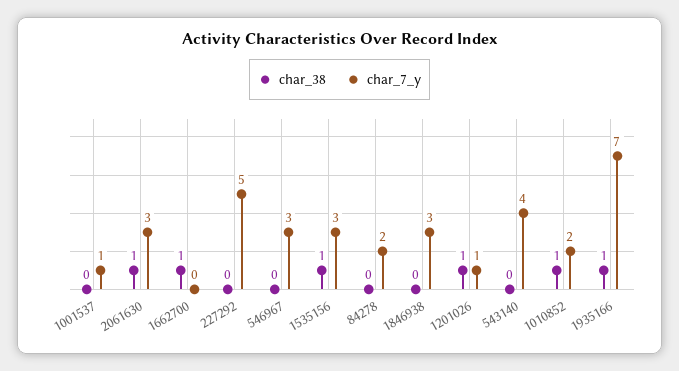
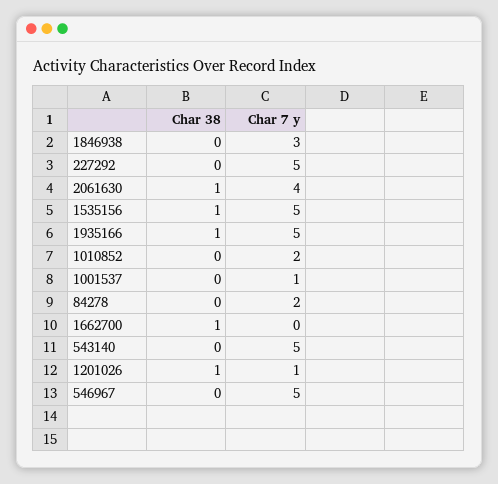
  {
    "char_38": {
      "1001537": 0,
      "2061630": 1,
      "1662700": 1,
      "227292": 0,
      "546967": 0,
      "1535156": 1,
      "84278": 0,
      "1846938": 0,
      "1201026": 1,
      "543140": 0,
-     "1010852": 1,
+     "1010852": 0,
      "1935166": 1
    },
    "char_7_y": {
      "1001537": 1,
-     "2061630": 3,
+     "2061630": 4,
      "1662700": 0,
      "227292": 5,
-     "546967": 3,
+     "546967": 5,
-     "1535156": 3,
+     "1535156": 5,
      "84278": 2,
      "1846938": 3,
      "1201026": 1,
-     "543140": 4,
+     "543140": 5,
      "1010852": 2,
-     "1935166": 7
+     "1935166": 5
    }
  }

